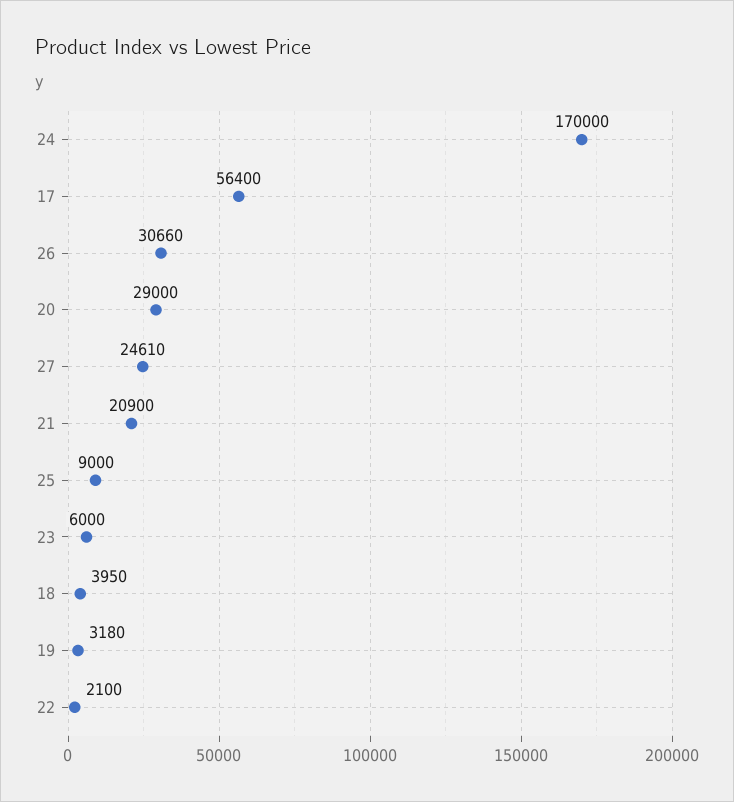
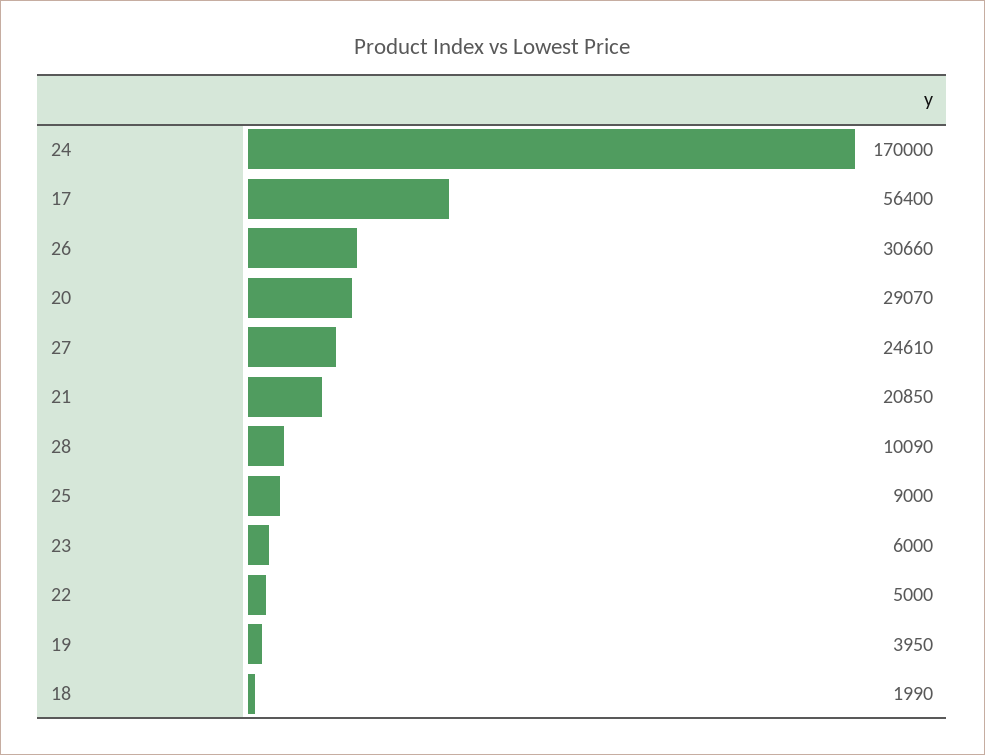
  {
    "24": 170000,
    "17": 56400,
    "26": 30660,
-   "20": 29000,
+   "20": 29070,
    "27": 24610,
-   "21": 20900,
+   "21": 20850,
    "25": 9000,
    "23": 6000,
-   "18": 3950,
+   "18": 1990,
-   "19": 3180,
+   "19": 3950,
-   "22": 2100
+   "22": 5000,
+   "28": 10090
  }

